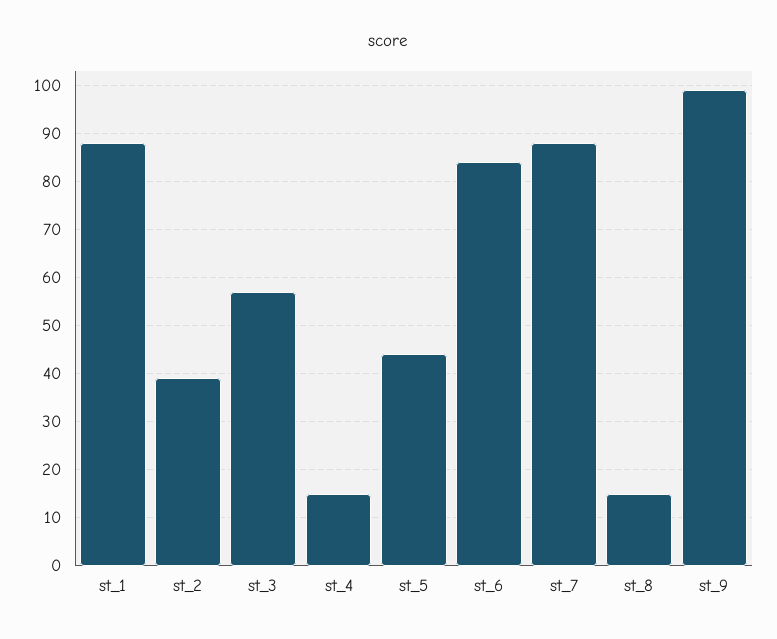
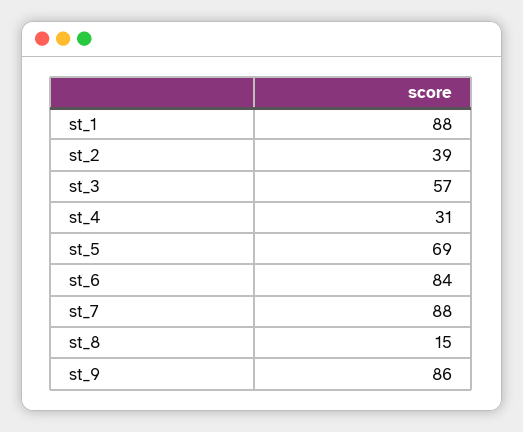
  {
    "st_1": 88,
    "st_2": 39,
    "st_3": 57,
-   "st_4": 15,
+   "st_4": 31,
-   "st_5": 45,
+   "st_5": 69,
    "st_6": 84,
    "st_7": 88,
    "st_8": 15,
-   "st_9": 100
+   "st_9": 86
  }

